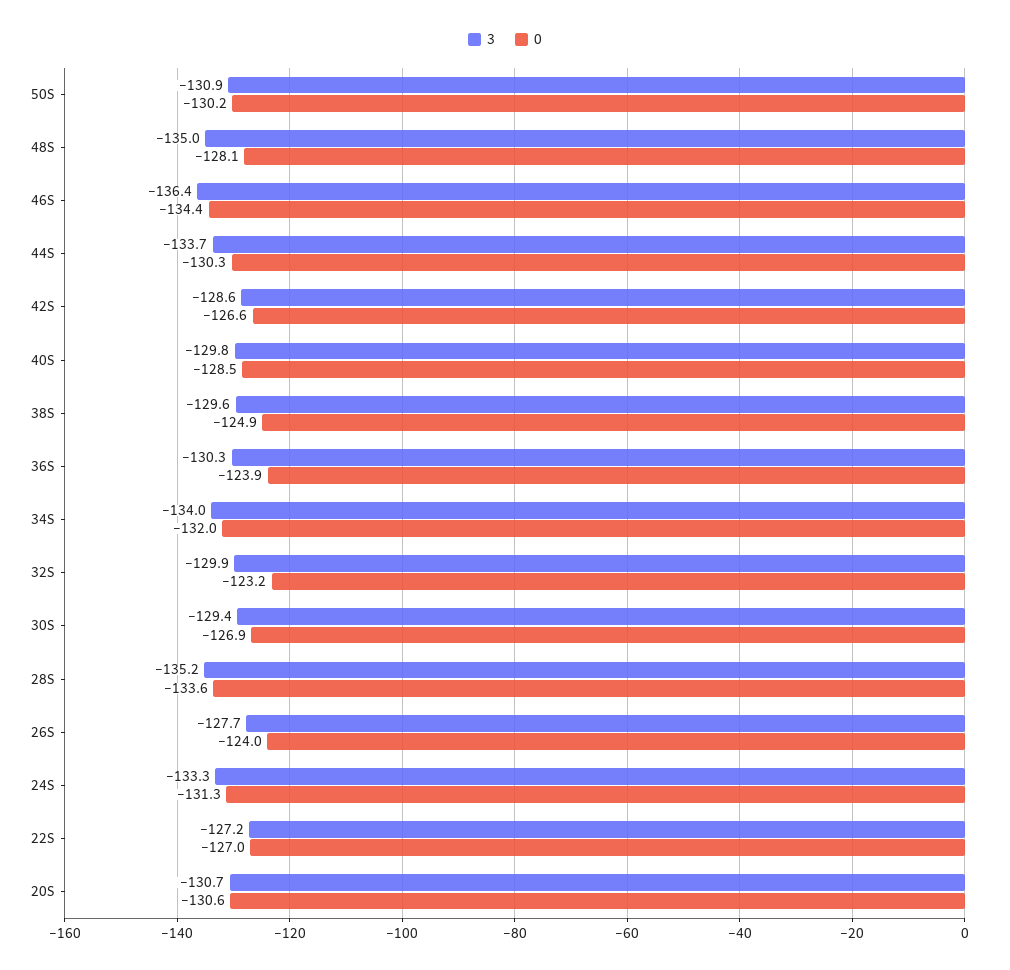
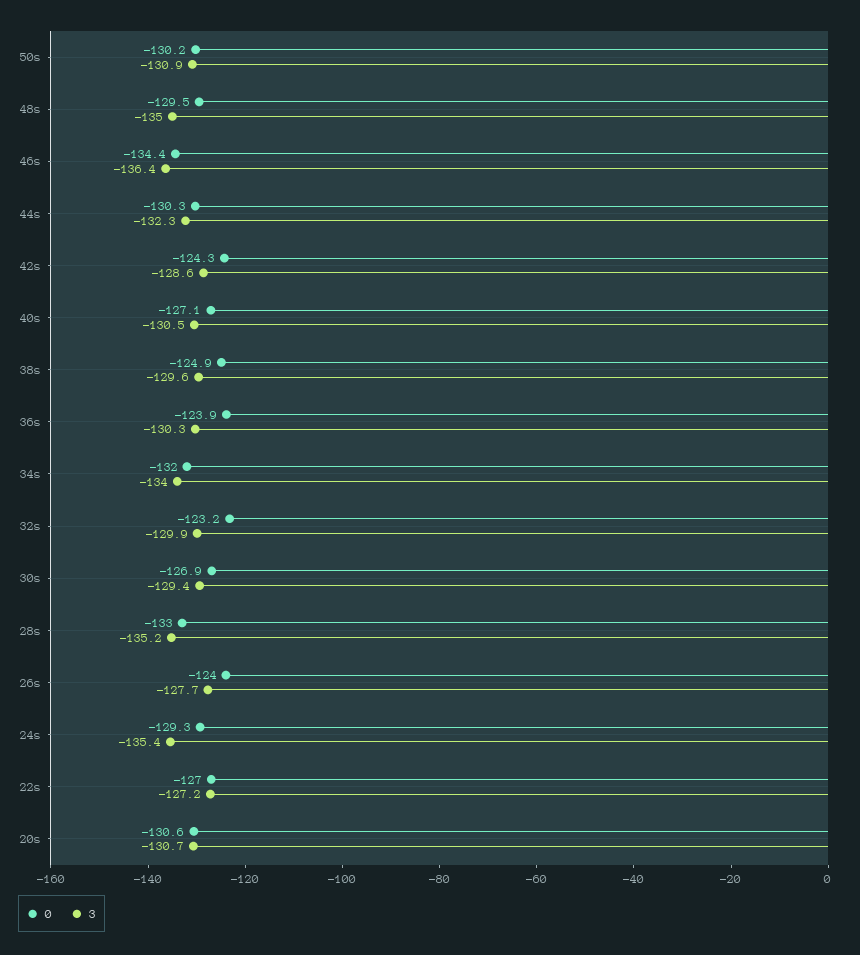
  {
    "3": {
      "50S": -130.9,
      "48S": -135,
      "46S": -136.4,
-     "44S": -133.7,
+     "44S": -132.3,
      "42S": -128.6,
-     "40S": -129.8,
+     "40S": -130.5,
      "38S": -129.6,
      "36S": -130.3,
      "34S": -134,
      "32S": -129.9,
      "30S": -129.4,
      "28S": -135.2,
      "26S": -127.7,
-     "24S": -133.3,
+     "24S": -135.4,
      "22S": -127.2,
      "20S": -130.7
    },
    "0": {
      "50S": -130.2,
-     "48S": -128.1,
+     "48S": -129.5,
      "46S": -134.4,
      "44S": -130.3,
-     "42S": -126.6,
+     "42S": -124.3,
-     "40S": -128.5,
+     "40S": -127.1,
      "38S": -124.9,
      "36S": -123.9,
      "34S": -132,
      "32S": -123.2,
      "30S": -126.9,
-     "28S": -133.6,
+     "28S": -133,
      "26S": -124,
-     "24S": -131.3,
+     "24S": -129.3,
      "22S": -127,
      "20S": -130.6
    }
  }

